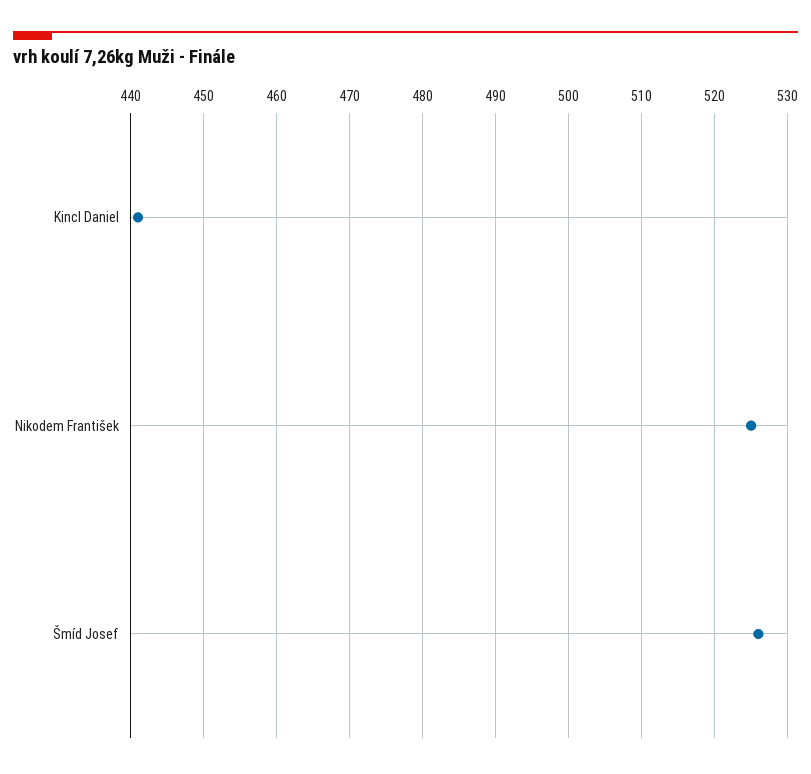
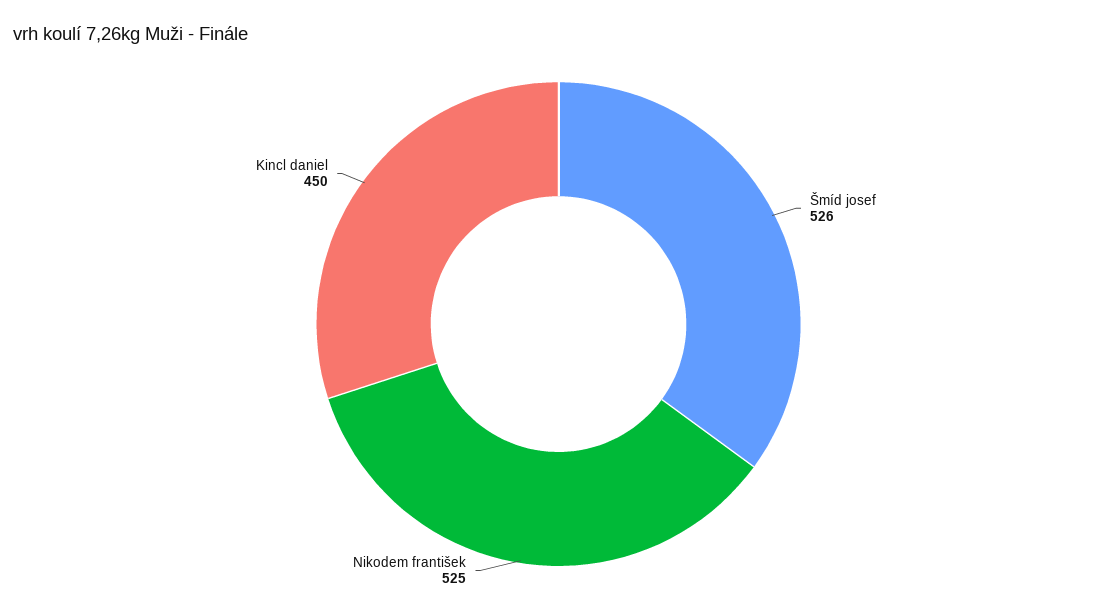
  {
-   "Kincl Daniel": 441,
+   "Kincl Daniel": 450,
    "Nikodem František": 525,
    "Šmíd Josef": 526
  }

